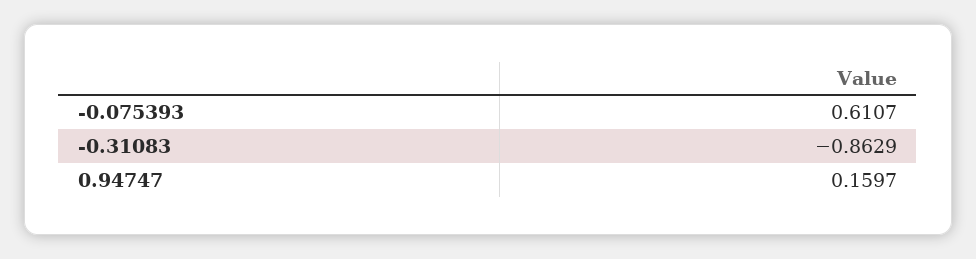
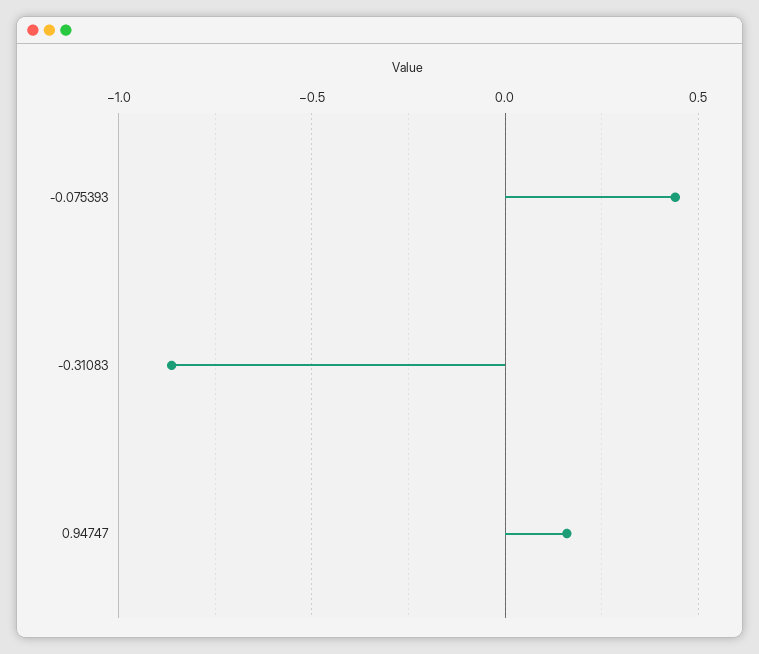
  {
-   "-0.075393": 0.6107,
+   "-0.075393": 0.45,
    "-0.31083": -0.8629,
    "0.94747": 0.1597
  }

